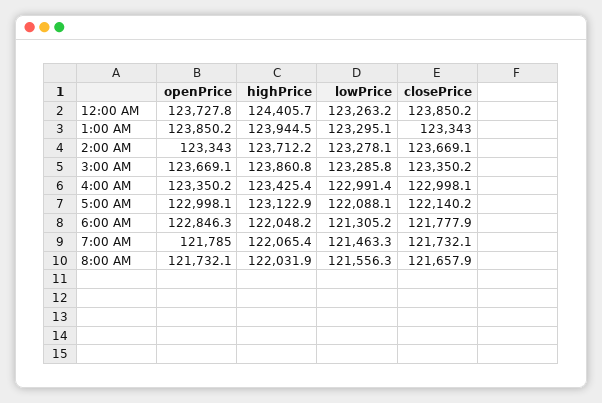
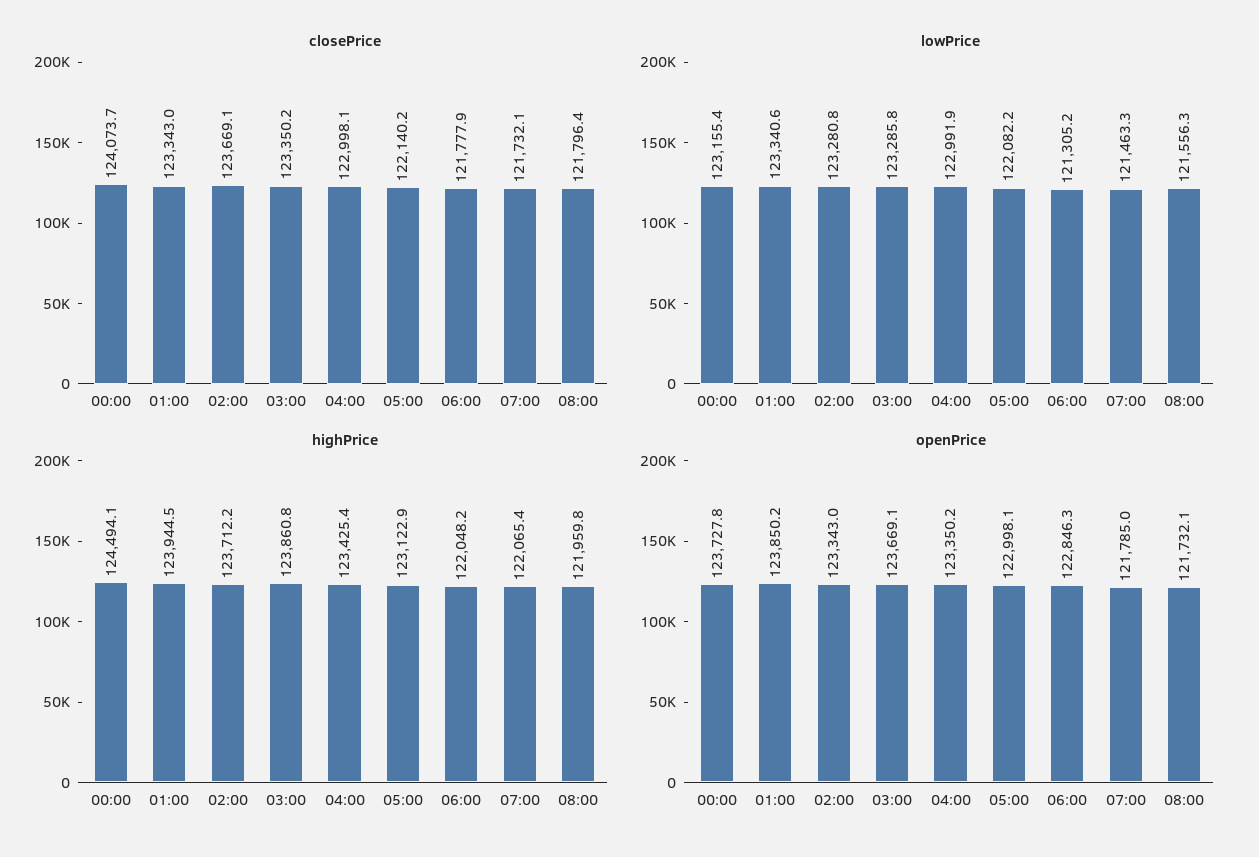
  {
    "openPrice": {
      "12:00 AM": 123727.8,
      "1:00 AM": 123850.2,
      "2:00 AM": 123343,
      "3:00 AM": 123669.1,
      "4:00 AM": 123350.2,
      "5:00 AM": 122998.1,
      "6:00 AM": 122846.3,
      "7:00 AM": 121785,
      "8:00 AM": 121732.1
    },
    "highPrice": {
-     "12:00 AM": 124405.7,
+     "12:00 AM": 124494.1,
      "1:00 AM": 123944.5,
      "2:00 AM": 123712.2,
      "3:00 AM": 123860.8,
      "4:00 AM": 123425.4,
      "5:00 AM": 123122.9,
      "6:00 AM": 122048.2,
      "7:00 AM": 122065.4,
-     "8:00 AM": 122031.9
+     "8:00 AM": 121959.8
    },
    "lowPrice": {
-     "12:00 AM": 123263.2,
+     "12:00 AM": 123155.4,
-     "1:00 AM": 123295.1,
+     "1:00 AM": 123340.6,
-     "2:00 AM": 123278.1,
+     "2:00 AM": 123280.8,
      "3:00 AM": 123285.8,
-     "4:00 AM": 122991.4,
+     "4:00 AM": 122991.9,
-     "5:00 AM": 122088.1,
+     "5:00 AM": 122082.2,
      "6:00 AM": 121305.2,
      "7:00 AM": 121463.3,
      "8:00 AM": 121556.3
    },
    "closePrice": {
-     "12:00 AM": 123850.2,
+     "12:00 AM": 124073.7,
      "1:00 AM": 123343,
      "2:00 AM": 123669.1,
      "3:00 AM": 123350.2,
      "4:00 AM": 122998.1,
      "5:00 AM": 122140.2,
      "6:00 AM": 121777.9,
      "7:00 AM": 121732.1,
-     "8:00 AM": 121657.9
+     "8:00 AM": 121796.4
    }
  }

